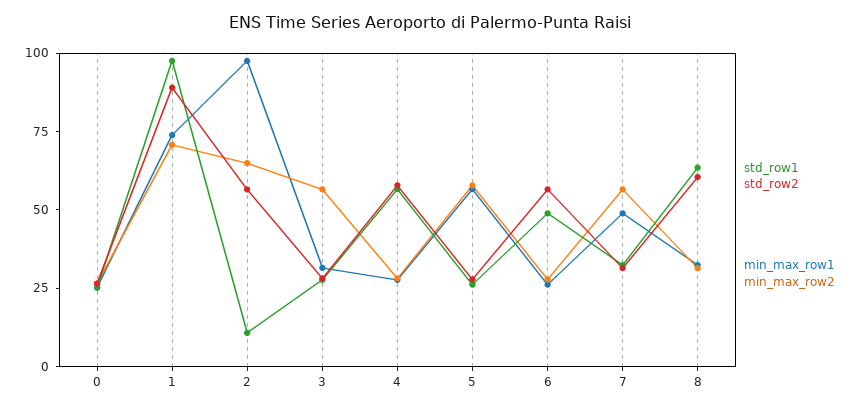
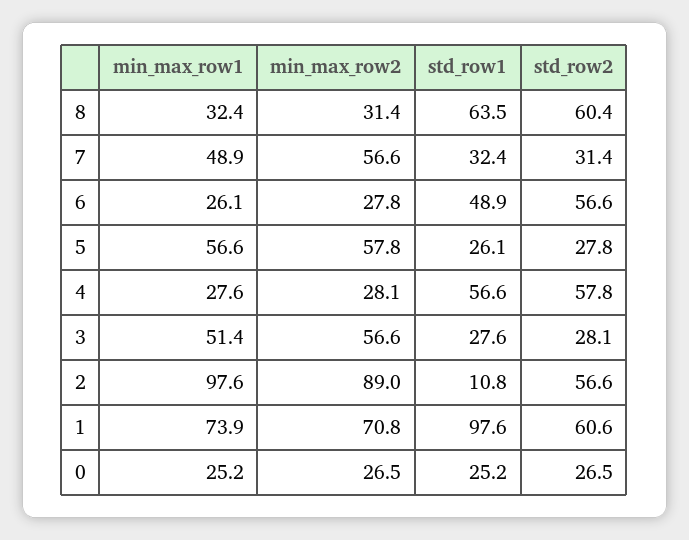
  {
    "std_row1": {
      "0": 25.2,
      "1": 97.6,
      "2": 10.8,
      "3": 27.6,
      "4": 56.6,
      "5": 26.1,
      "6": 48.9,
      "7": 32.4,
      "8": 63.5
    },
    "std_row2": {
      "0": 26.5,
-     "1": 90,
+     "1": 60.6,
      "2": 56.6,
      "3": 28.1,
      "4": 57.8,
      "5": 27.8,
      "6": 56.6,
      "7": 31.4,
      "8": 60.4
    },
    "min_max_row1": {
      "0": 25.2,
      "1": 73.9,
      "2": 97.6,
-     "3": 30,
+     "3": 51.4,
      "4": 27.6,
      "5": 56.6,
      "6": 26.1,
      "7": 48.9,
      "8": 32.4
    },
    "min_max_row2": {
      "0": 26.5,
      "1": 70.8,
-     "2": 65,
+     "2": 89,
      "3": 56.6,
      "4": 28.1,
      "5": 57.8,
      "6": 27.8,
      "7": 56.6,
      "8": 31.4
    }
  }

